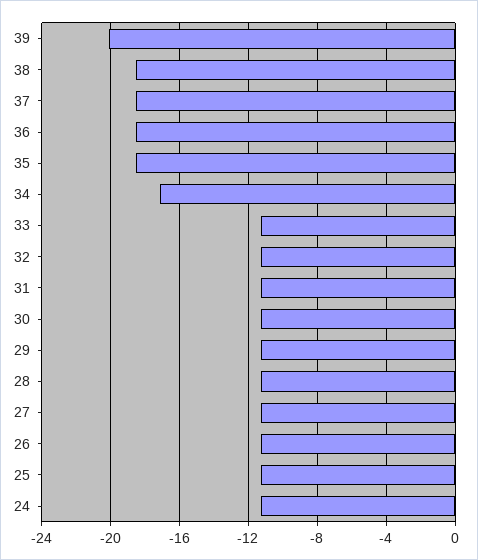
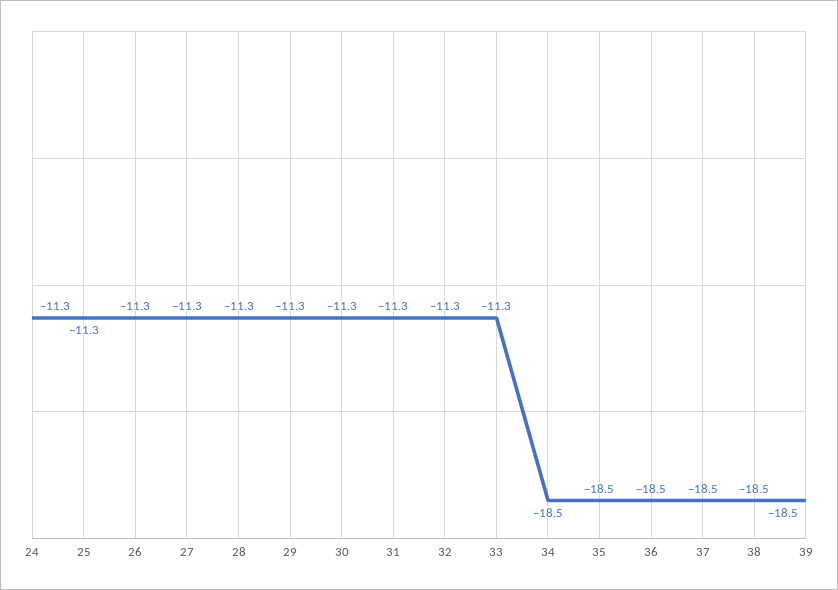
  {
-   "39": -20,
+   "39": -18.5,
    "38": -18.5,
    "37": -18.5,
    "36": -18.5,
    "35": -18.5,
-   "34": -17,
+   "34": -18.5,
    "33": -11.3,
    "32": -11.3,
    "31": -11.3,
    "30": -11.3,
    "29": -11.3,
    "28": -11.3,
    "27": -11.3,
    "26": -11.3,
    "25": -11.3,
    "24": -11.3
  }

